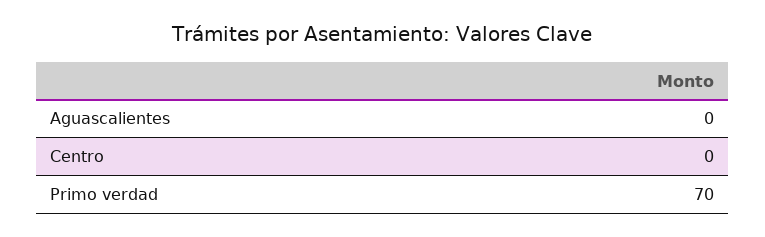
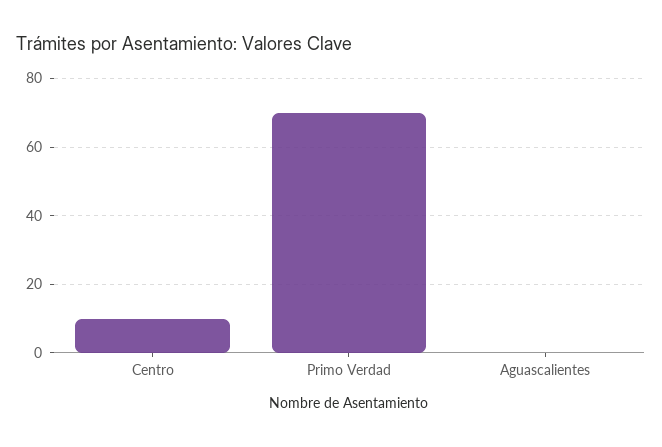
  {
    "Aguascalientes": 0,
-   "Centro": 0,
+   "Centro": 10,
    "Primo verdad": 70
  }

